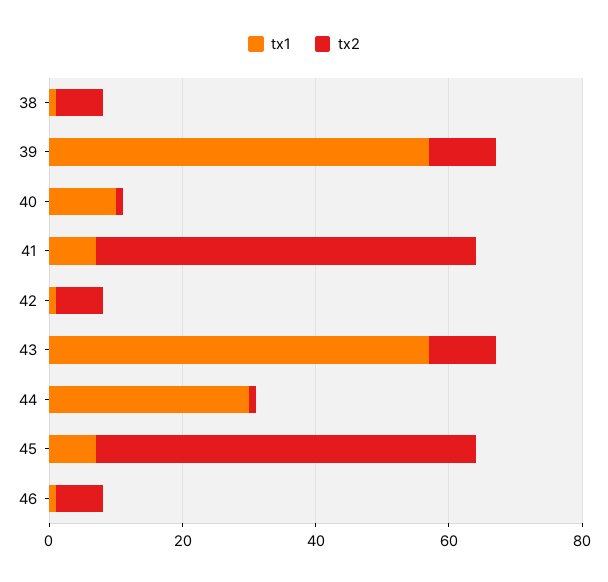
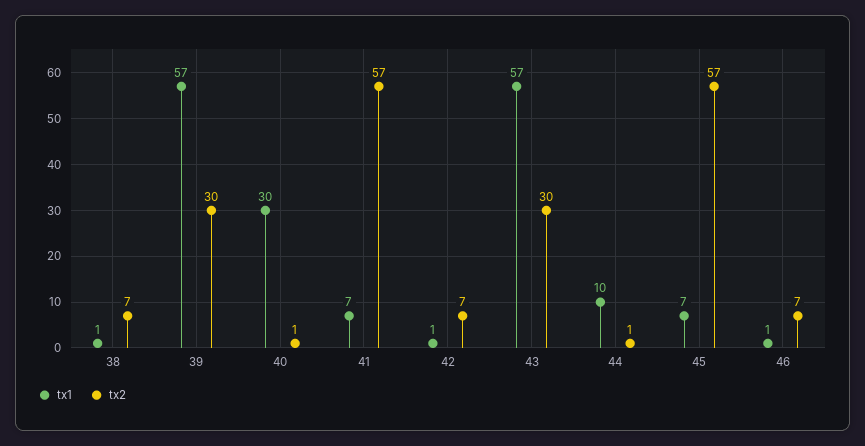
  {
    "tx1": {
      "38": 1,
      "39": 57,
-     "40": 10,
+     "40": 30,
      "41": 7,
      "42": 1,
      "43": 57,
-     "44": 30,
+     "44": 10,
      "45": 7,
      "46": 1
    },
    "tx2": {
      "38": 7,
-     "39": 10,
+     "39": 30,
      "40": 1,
      "41": 57,
      "42": 7,
-     "43": 10,
+     "43": 30,
      "44": 1,
      "45": 57,
      "46": 7
    }
  }

